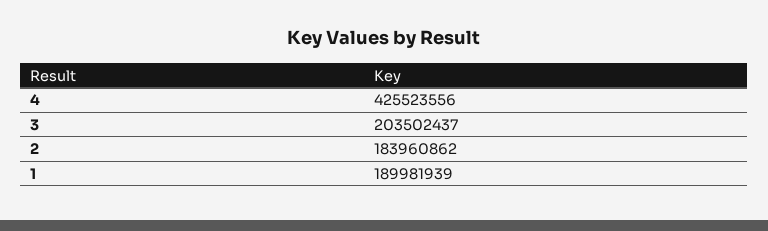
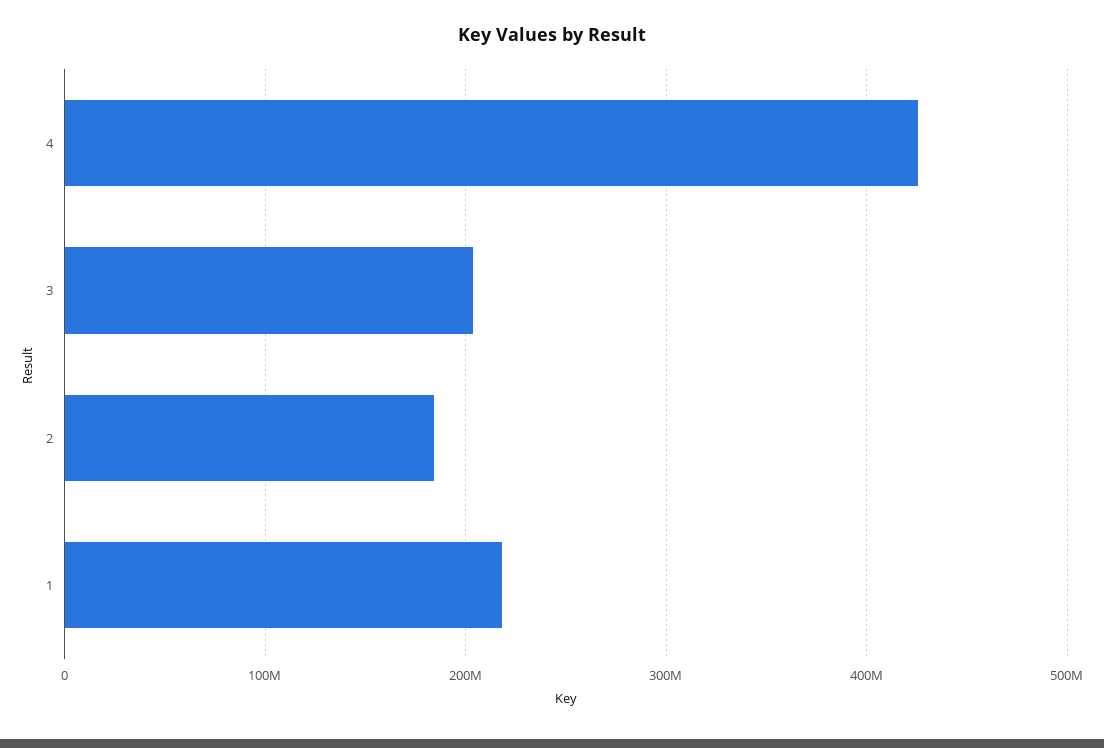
  {
    "4": 425523556,
    "3": 203502437,
    "2": 183960862,
-   "1": 189981939
+   "1": 220000000
  }

